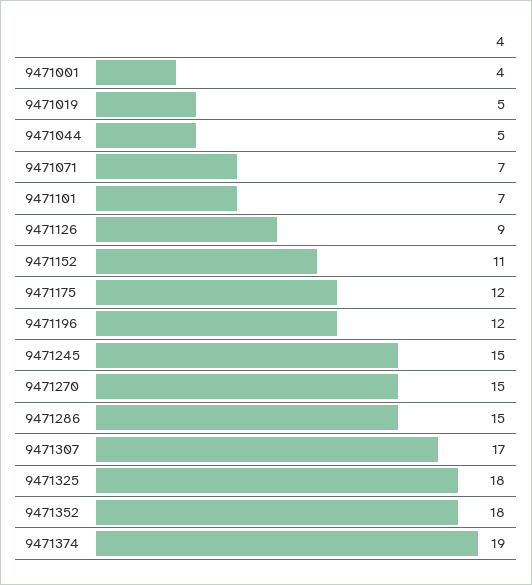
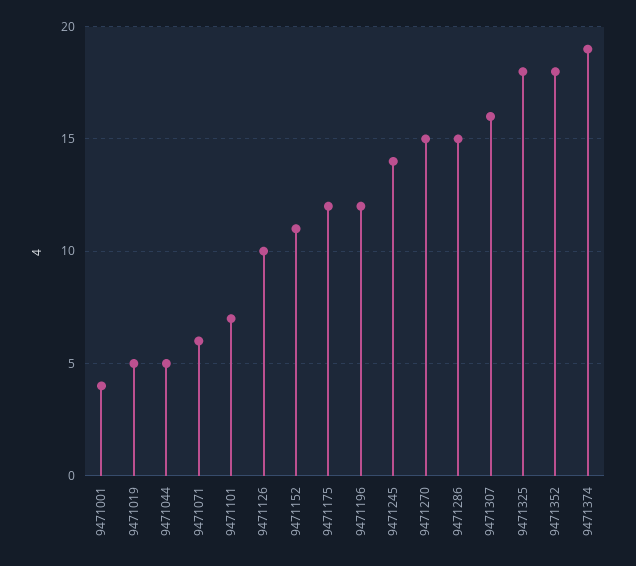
  {
    "9471001": 4,
    "9471019": 5,
    "9471044": 5,
-   "9471071": 7,
+   "9471071": 6,
    "9471101": 7,
-   "9471126": 9,
+   "9471126": 10,
    "9471152": 11,
    "9471175": 12,
    "9471196": 12,
-   "9471245": 15,
+   "9471245": 14,
    "9471270": 15,
    "9471286": 15,
-   "9471307": 17,
+   "9471307": 16,
    "9471325": 18,
    "9471352": 18,
    "9471374": 19
  }

